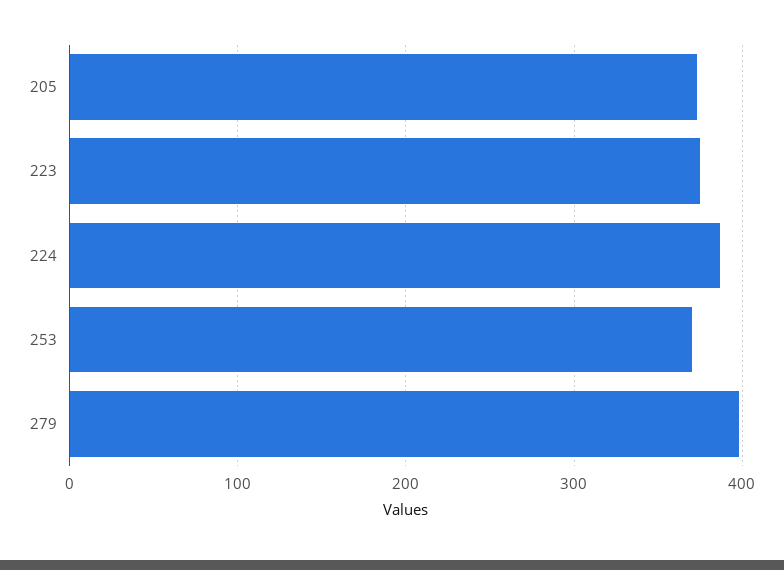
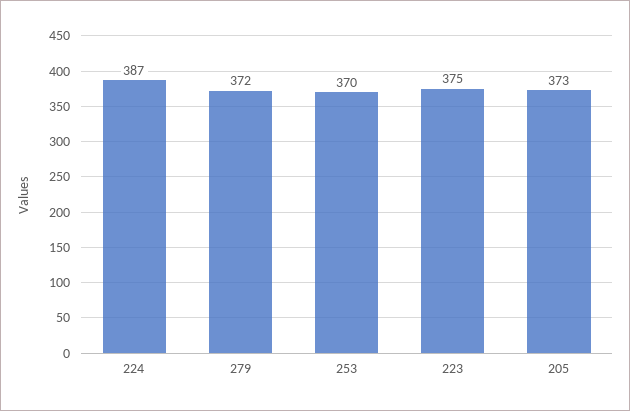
  {
    "205": 373,
    "223": 375,
    "224": 387,
    "253": 370,
-   "279": 400
+   "279": 372
  }

